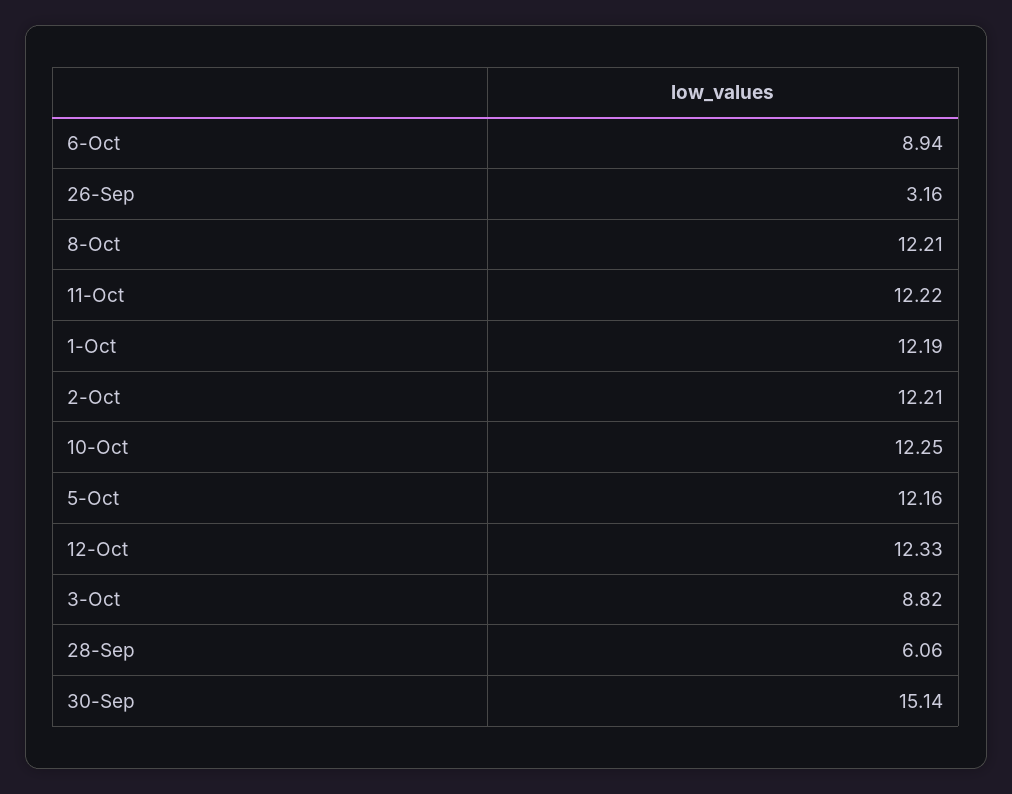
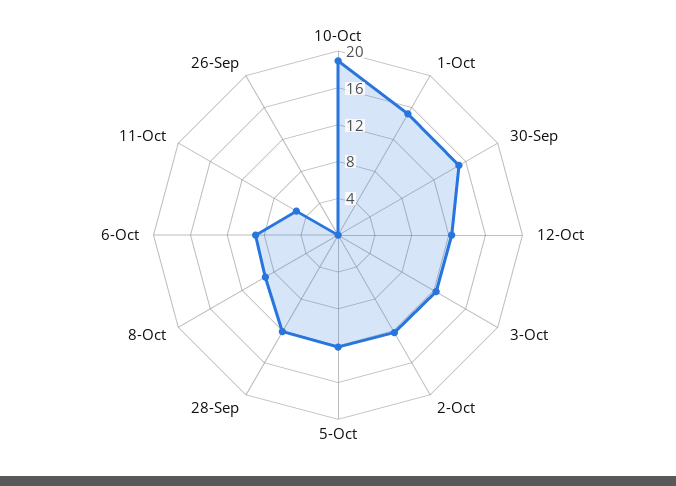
  {
    "6-Oct": 8.94,
-   "26-Sep": 3.16,
+   "26-Sep": 0,
-   "8-Oct": 12.21,
+   "8-Oct": 9,
-   "11-Oct": 12.22,
+   "11-Oct": 5,
-   "1-Oct": 12.19,
+   "1-Oct": 15,
    "2-Oct": 12.21,
-   "10-Oct": 12.25,
+   "10-Oct": 19,
    "5-Oct": 12.16,
    "12-Oct": 12.33,
-   "3-Oct": 8.82,
+   "3-Oct": 12,
-   "28-Sep": 6.06,
+   "28-Sep": 12,
    "30-Sep": 15.14
  }

